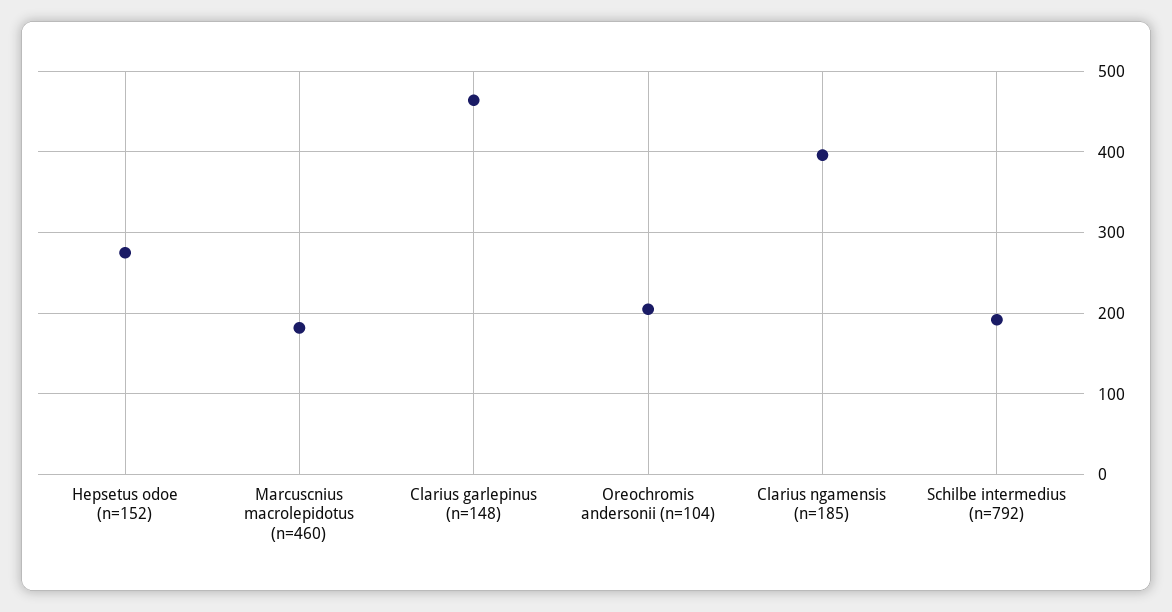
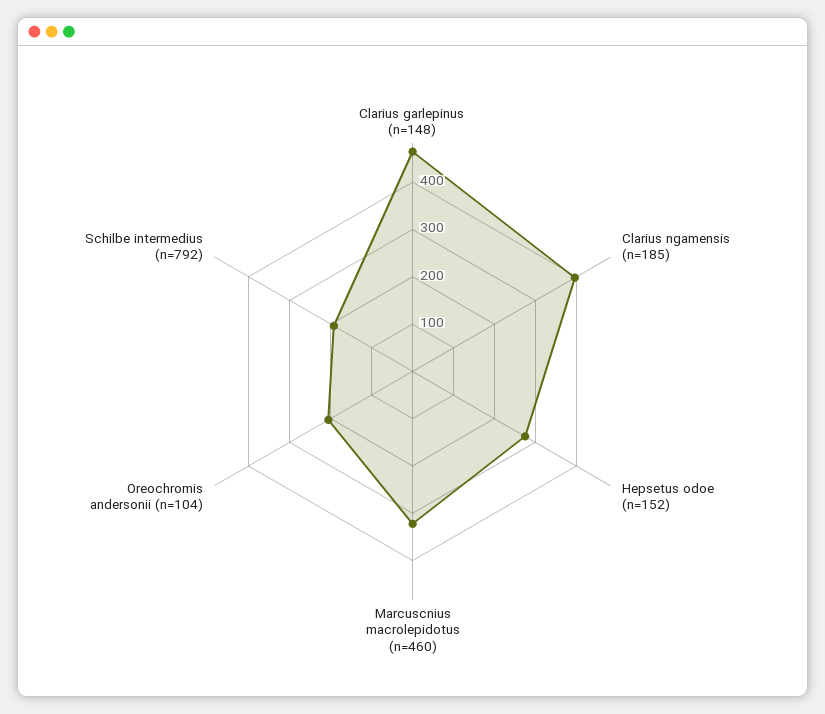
  {
    "Hepsetus odoe (n=152)": 280,
-   "Marcuscnius macrolepidotus (n=460)": 180,
+   "Marcuscnius macrolepidotus (n=460)": 320,
    "Clarius garlepinus (n=148)": 460,
    "Oreochromis andersonii (n=104)": 210,
    "Clarius ngamensis (n=185)": 400,
    "Schilbe intermedius (n=792)": 190
  }

